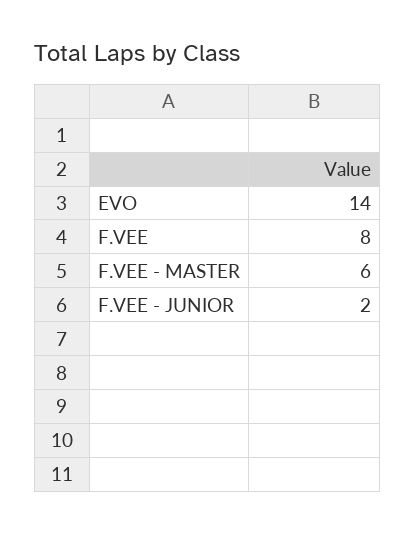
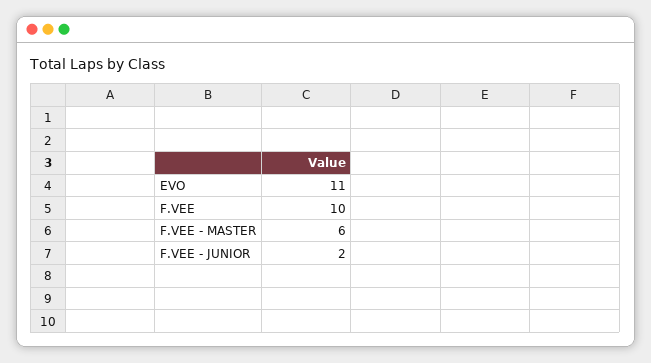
  {
-   "EVO": 14,
+   "EVO": 11,
-   "F.VEE": 8,
+   "F.VEE": 10,
    "F.VEE - MASTER": 6,
    "F.VEE - JUNIOR": 2
  }

